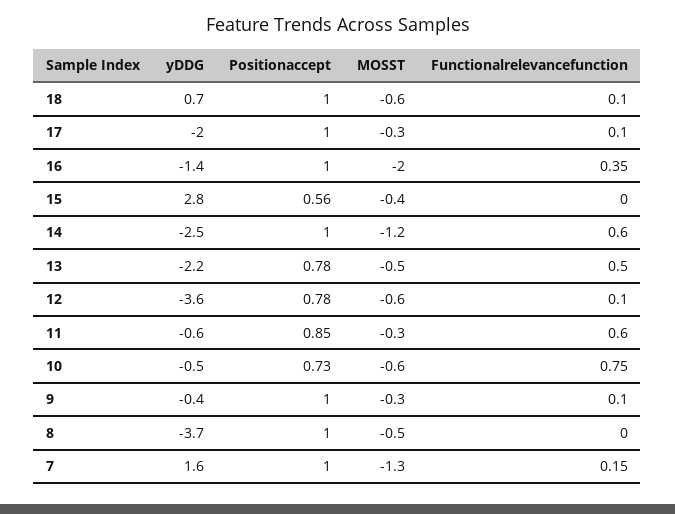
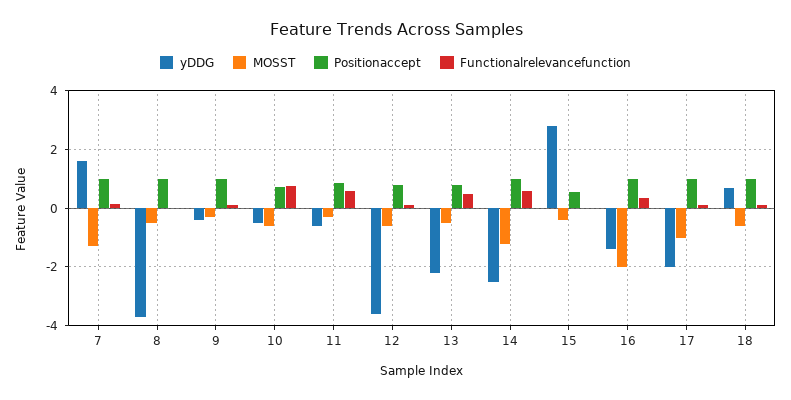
  {
    "yDDG": {
      "18": 0.7,
      "17": -2,
      "16": -1.4,
      "15": 2.8,
      "14": -2.5,
      "13": -2.2,
      "12": -3.6,
      "11": -0.6,
      "10": -0.5,
      "9": -0.4,
      "8": -3.7,
      "7": 1.6
    },
    "Positionaccept": {
      "18": 1,
      "17": 1,
      "16": 1,
      "15": 0.56,
      "14": 1,
      "13": 0.78,
      "12": 0.78,
      "11": 0.85,
      "10": 0.73,
      "9": 1,
      "8": 1,
      "7": 1
    },
    "MOSST": {
      "18": -0.6,
-     "17": -0.3,
+     "17": -1,
      "16": -2,
      "15": -0.4,
      "14": -1.2,
      "13": -0.5,
      "12": -0.6,
      "11": -0.3,
      "10": -0.6,
      "9": -0.3,
      "8": -0.5,
      "7": -1.3
    },
    "Functionalrelevancefunction": {
      "18": 0.1,
      "17": 0.1,
      "16": 0.35,
      "15": 0,
      "14": 0.6,
      "13": 0.5,
      "12": 0.1,
      "11": 0.6,
      "10": 0.75,
      "9": 0.1,
      "8": 0,
      "7": 0.15
    }
  }

